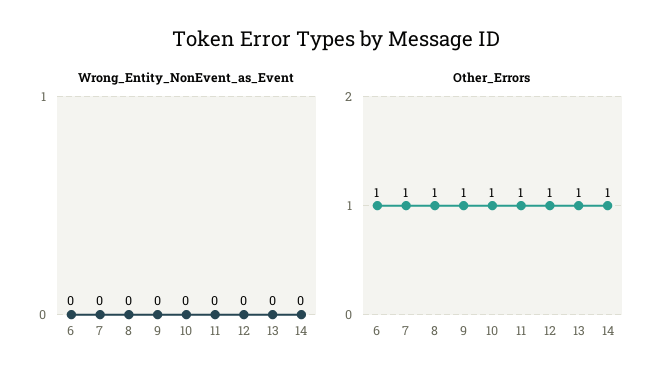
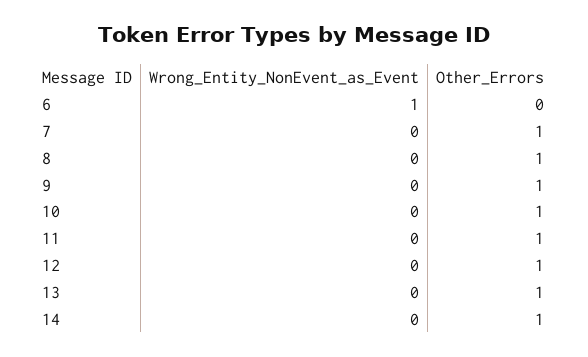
  {
    "Wrong_Entity_NonEvent_as_Event": {
-     "6": 0,
+     "6": 1,
      "7": 0,
      "8": 0,
      "9": 0,
      "10": 0,
      "11": 0,
      "12": 0,
      "13": 0,
      "14": 0
    },
    "Other_Errors": {
-     "6": 1,
+     "6": 0,
      "7": 1,
      "8": 1,
      "9": 1,
      "10": 1,
      "11": 1,
      "12": 1,
      "13": 1,
      "14": 1
    }
  }

